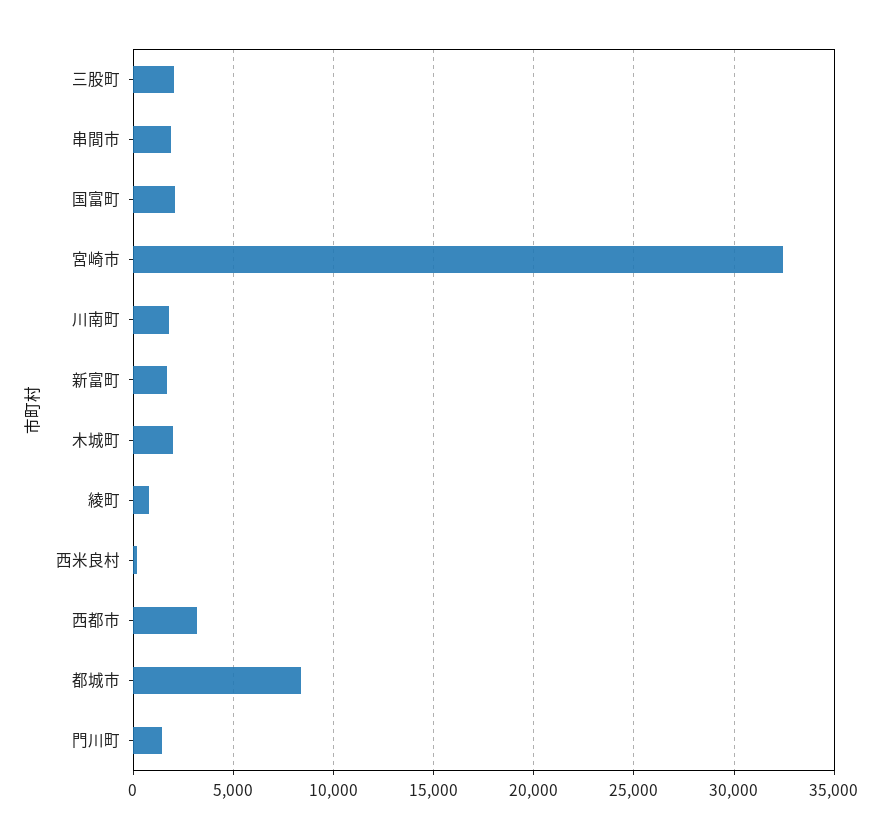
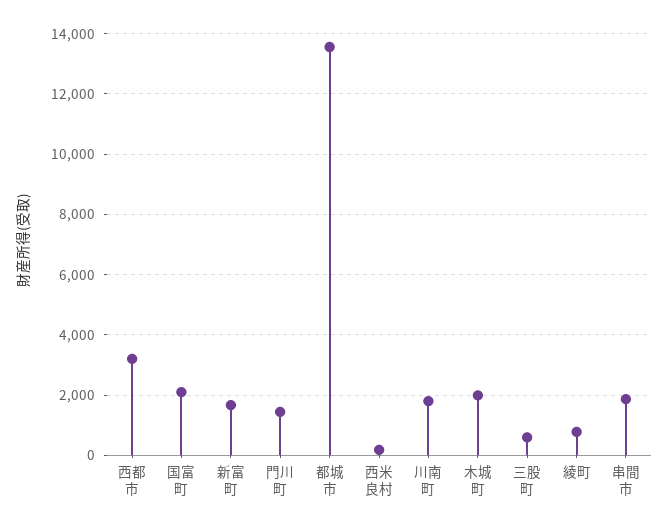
  {
-   "三股町": 2000,
+   "三股町": 600,
    "串間市": 1800,
    "国富町": 2200,
-   "宮崎市": 32500,
    "川南町": 1800,
    "新富町": 1600,
    "木城町": 2000,
    "綾町": 800,
    "西米良村": 200,
    "西都市": 3200,
-   "都城市": 8500,
+   "都城市": 13600,
    "門川町": 1400
  }

